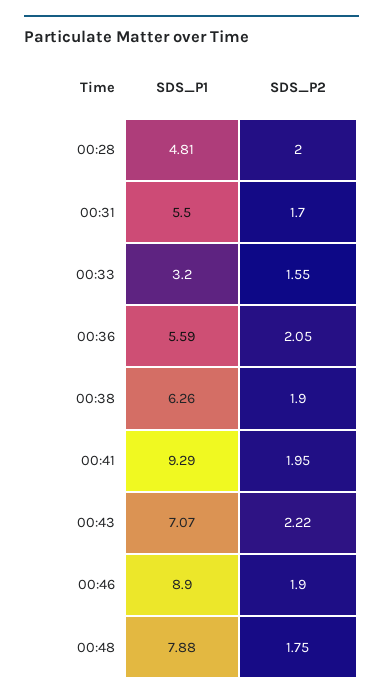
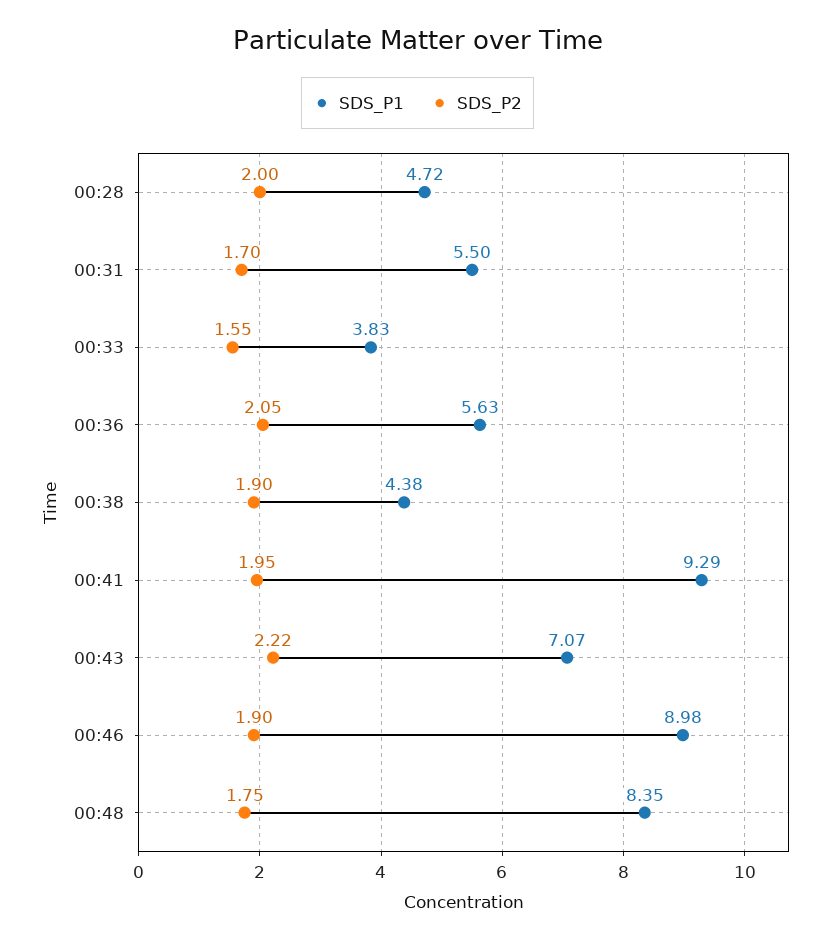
  {
    "SDS_P1": {
-     "00:28": 4.81,
+     "00:28": 4.72,
      "00:31": 5.5,
-     "00:33": 3.2,
+     "00:33": 3.83,
-     "00:36": 5.59,
+     "00:36": 5.63,
-     "00:38": 6.26,
+     "00:38": 4.38,
      "00:41": 9.29,
      "00:43": 7.07,
-     "00:46": 8.9,
+     "00:46": 8.98,
-     "00:48": 7.88
+     "00:48": 8.35
    },
    "SDS_P2": {
      "00:28": 2,
      "00:31": 1.7,
      "00:33": 1.55,
      "00:36": 2.05,
      "00:38": 1.9,
      "00:41": 1.95,
      "00:43": 2.22,
      "00:46": 1.9,
      "00:48": 1.75
    }
  }

